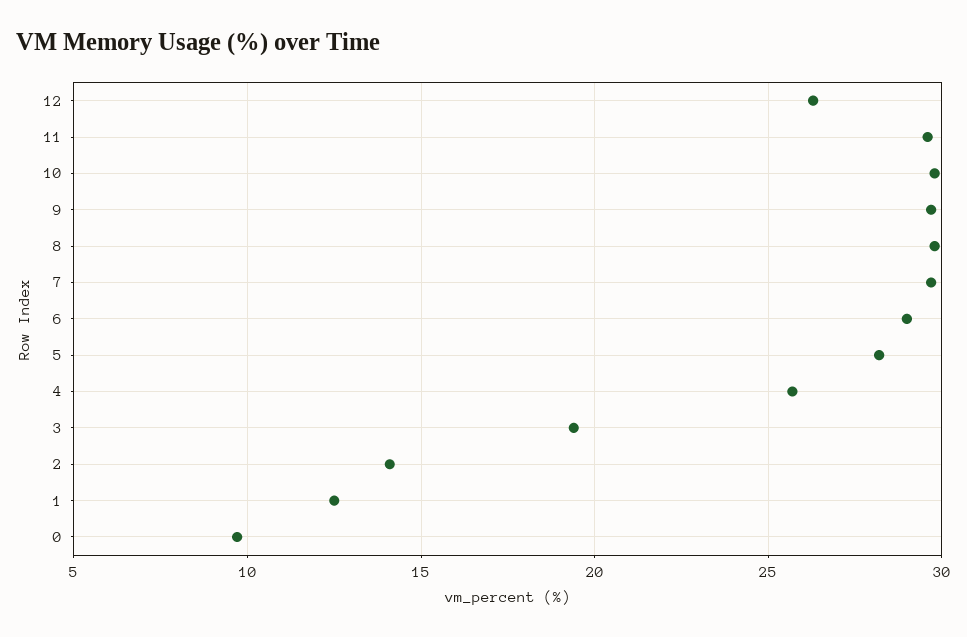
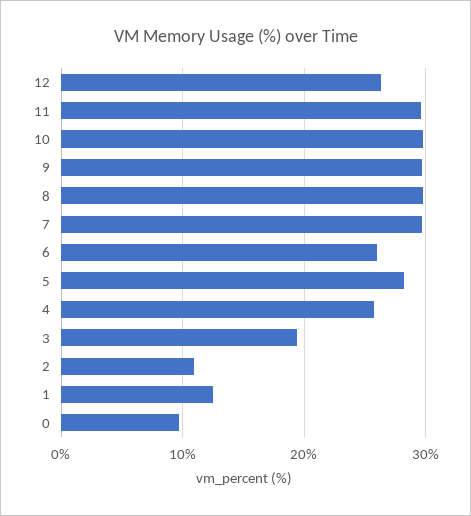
  {
    "12": 26.5,
    "11": 29.5,
    "10": 30,
    "9": 29.5,
    "8": 30,
    "7": 29.5,
-   "6": 29,
+   "6": 26,
    "5": 28,
    "4": 25.5,
    "3": 19.5,
-   "2": 14,
+   "2": 11,
    "1": 12.5,
    "0": 9.5
  }

